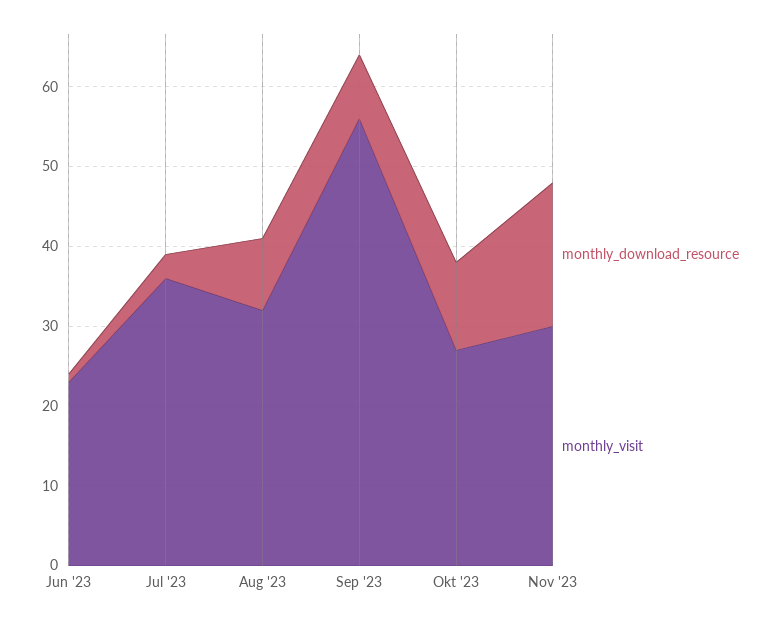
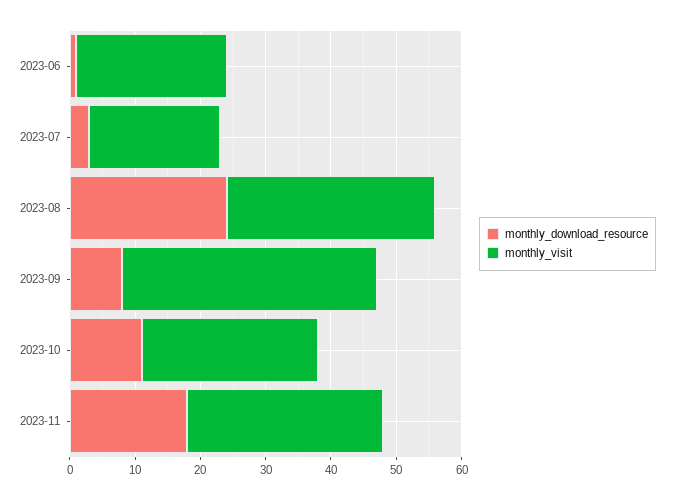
  {
    "monthly_download_resource": {
      "Jun '23": 0,
      "Jul '23": 5,
-     "Aug '23": 10,
+     "Aug '23": 25,
      "Sep '23": 10,
      "Okt '23": 10,
      "Nov '23": 20
    },
    "monthly_visit": {
      "Jun '23": 25,
-     "Jul '23": 35,
+     "Jul '23": 20,
      "Aug '23": 30,
-     "Sep '23": 55,
+     "Sep '23": 40,
      "Okt '23": 25,
      "Nov '23": 30
    }
  }

